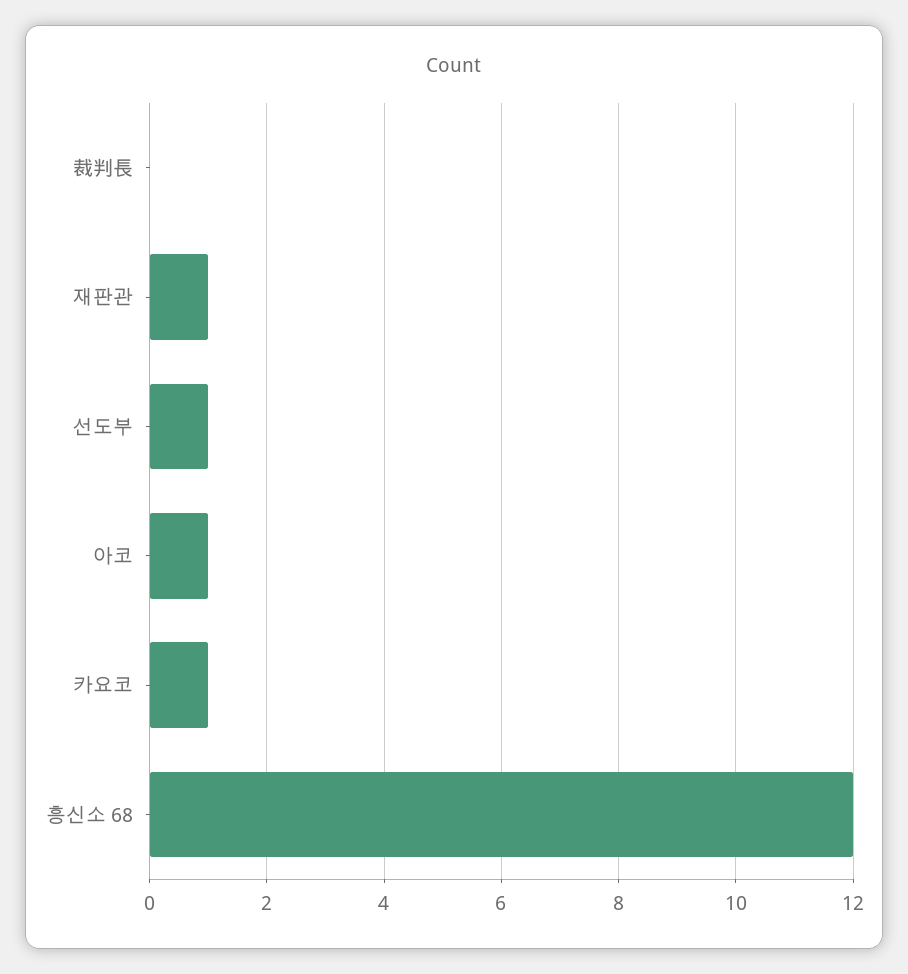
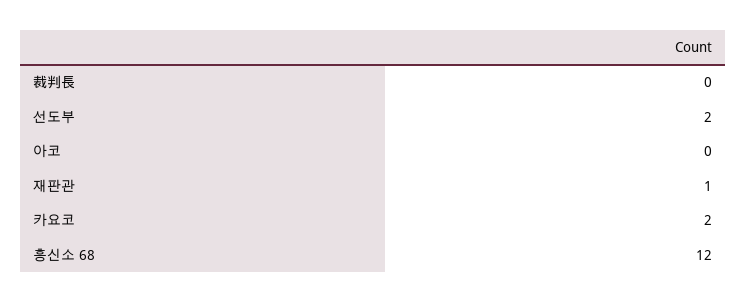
  {
    "裁判長": 0,
    "재판관": 1,
-   "선도부": 1,
+   "선도부": 2,
-   "아코": 1,
+   "아코": 0,
-   "카요코": 1,
+   "카요코": 2,
    "흥신소 68": 12
  }

